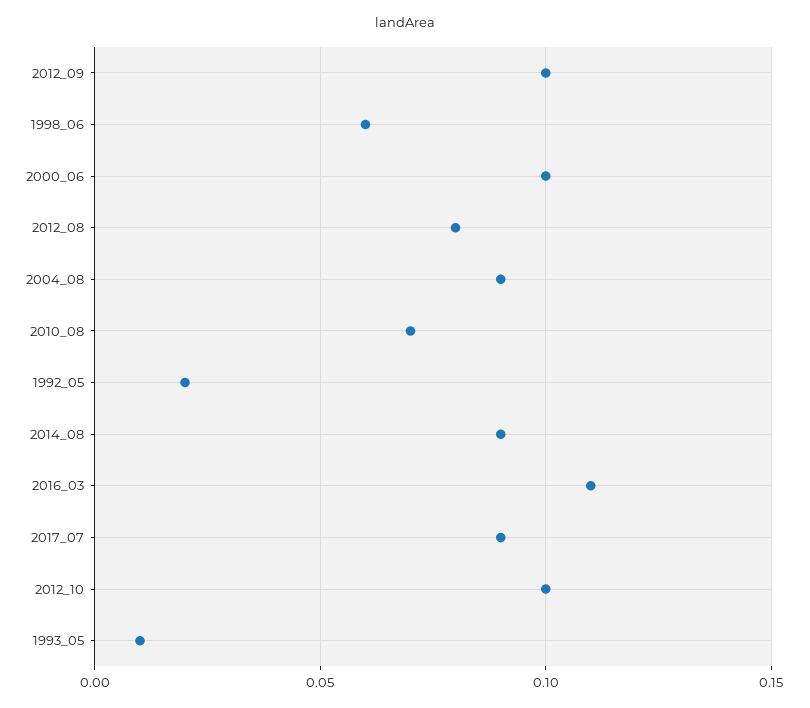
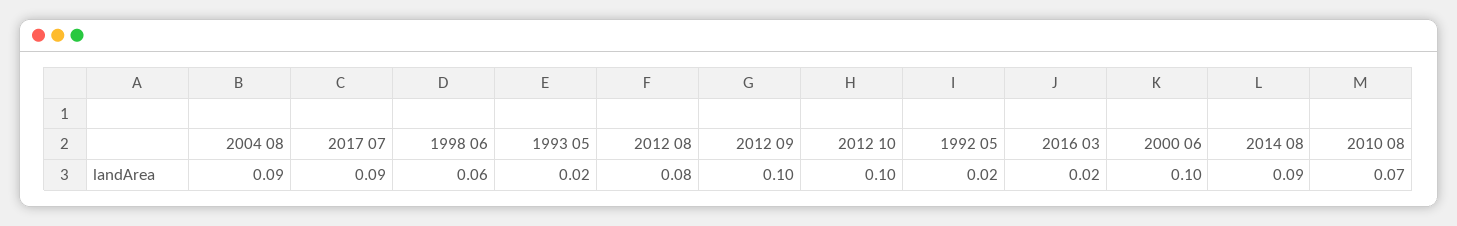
  {
    "2012_09": 0.1,
    "1998_06": 0.06,
    "2000_06": 0.1,
    "2012_08": 0.08,
    "2004_08": 0.09,
    "2010_08": 0.07,
    "1992_05": 0.02,
    "2014_08": 0.09,
-   "2016_03": 0.11,
+   "2016_03": 0.02,
    "2017_07": 0.09,
    "2012_10": 0.1,
-   "1993_05": 0.01
+   "1993_05": 0.02
  }

